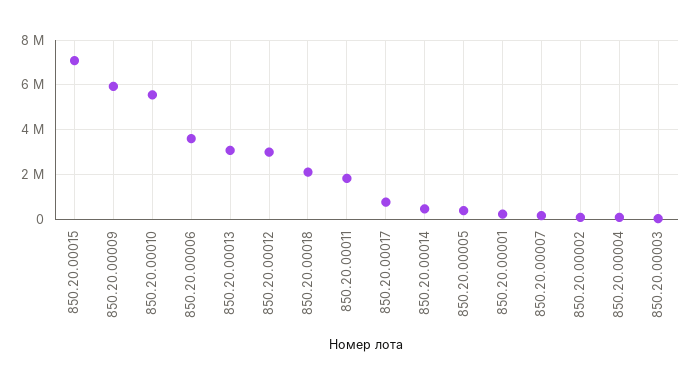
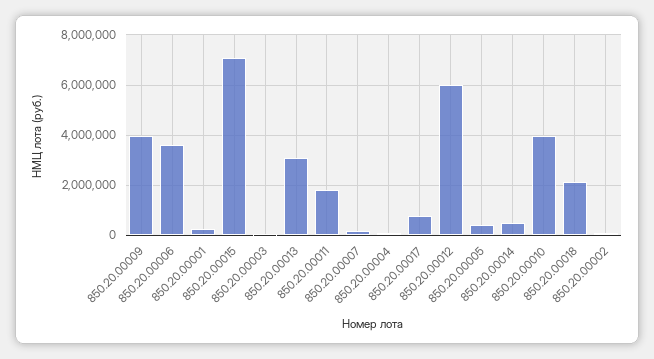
  {
    "850.20.00015": 7000000,
-   "850.20.00009": 6000000,
+   "850.20.00009": 4000000,
-   "850.20.00010": 5500000,
+   "850.20.00010": 4000000,
    "850.20.00006": 3500000,
    "850.20.00013": 3000000,
-   "850.20.00012": 3000000,
+   "850.20.00012": 6000000,
    "850.20.00018": 2000000,
    "850.20.00011": 1750000,
    "850.20.00017": 750000,
    "850.20.00014": 500000,
    "850.20.00005": 500000,
    "850.20.00001": 250000,
    "850.20.00007": 250000,
    "850.20.00002": 0,
    "850.20.00004": 0,
    "850.20.00003": 0
  }

